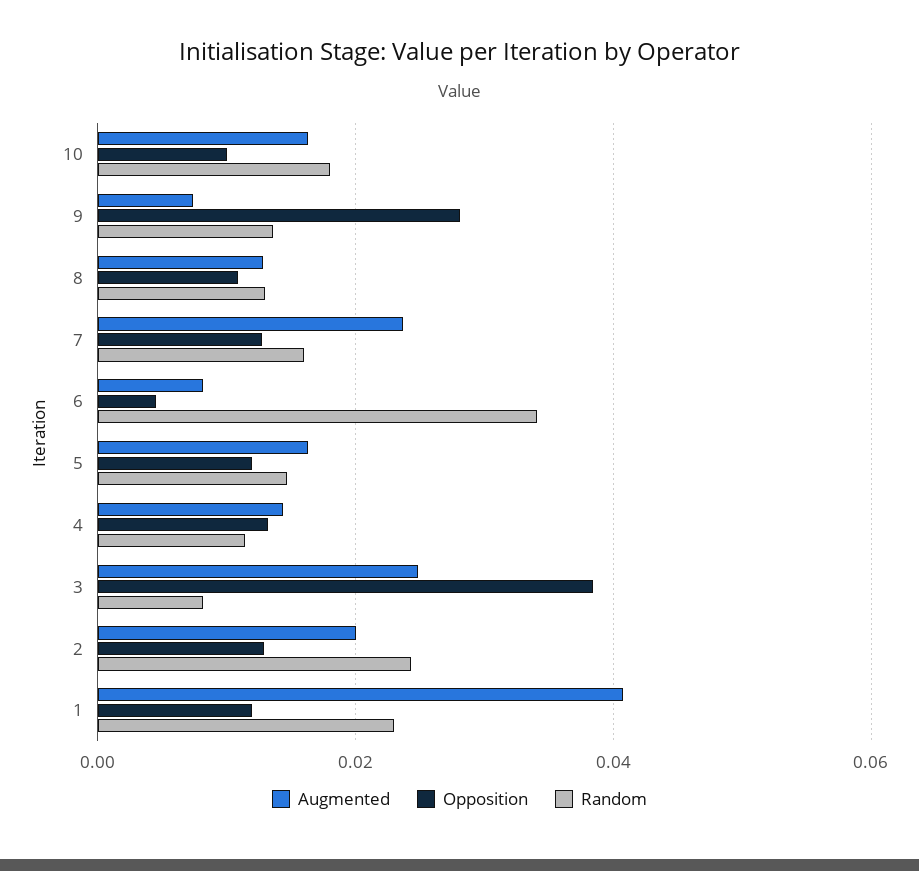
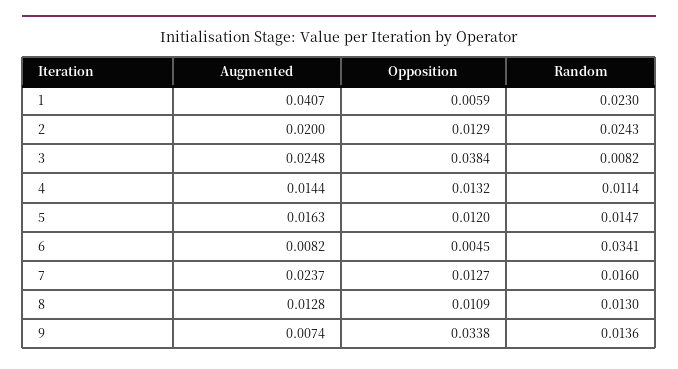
  {
    "Augmented": {
-     "10": 0.016,
      "9": 0.0074,
      "8": 0.0128,
      "7": 0.0237,
      "6": 0.0082,
      "5": 0.0163,
      "4": 0.0144,
      "3": 0.0248,
      "2": 0.02,
      "1": 0.0407
    },
    "Opposition": {
-     "10": 0.01,
-     "9": 0.028,
+     "9": 0.0338,
      "8": 0.0109,
      "7": 0.0127,
      "6": 0.0045,
      "5": 0.012,
      "4": 0.0132,
      "3": 0.0384,
      "2": 0.0129,
-     "1": 0.012
+     "1": 0.0059
    },
    "Random": {
-     "10": 0.018,
      "9": 0.0136,
      "8": 0.013,
      "7": 0.016,
      "6": 0.0341,
      "5": 0.0147,
      "4": 0.0114,
      "3": 0.0082,
      "2": 0.0243,
      "1": 0.023
    }
  }

